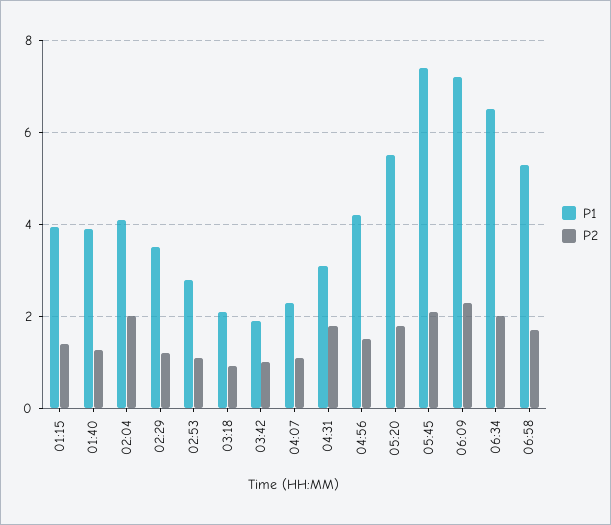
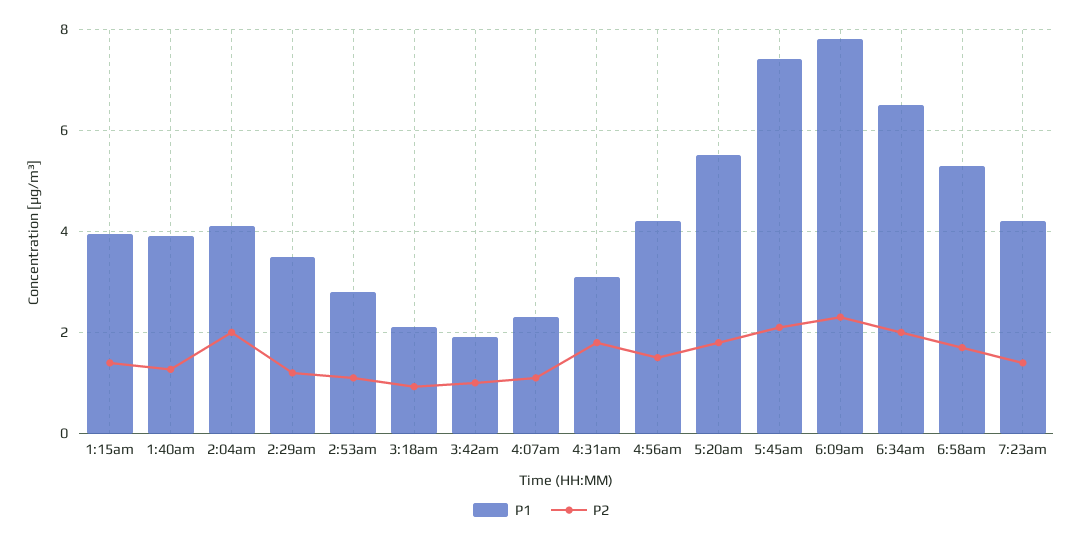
  {
    "P1": {
      "01:15": 4,
      "01:40": 4,
      "02:04": 4.2,
      "02:29": 3.6,
      "02:53": 2.8,
      "03:18": 2.2,
      "03:42": 2,
      "04:07": 2.4,
      "04:31": 3.2,
      "04:56": 4.2,
      "05:20": 5.6,
      "05:45": 7.4,
-     "06:09": 7.2,
+     "06:09": 7.8,
      "06:34": 6.6,
-     "06:58": 5.4
+     "06:58": 5.4,
+     "7:23am": 4.2
    },
    "P2": {
      "01:15": 1.4,
      "01:40": 1.2,
      "02:04": 2,
      "02:29": 1.2,
      "02:53": 1.2,
      "03:18": 1,
      "03:42": 1,
      "04:07": 1.2,
      "04:31": 1.8,
      "04:56": 1.6,
      "05:20": 1.8,
      "05:45": 2.2,
      "06:09": 2.4,
      "06:34": 2,
-     "06:58": 1.8
+     "06:58": 1.8,
+     "7:23am": 1.4
    }
  }

